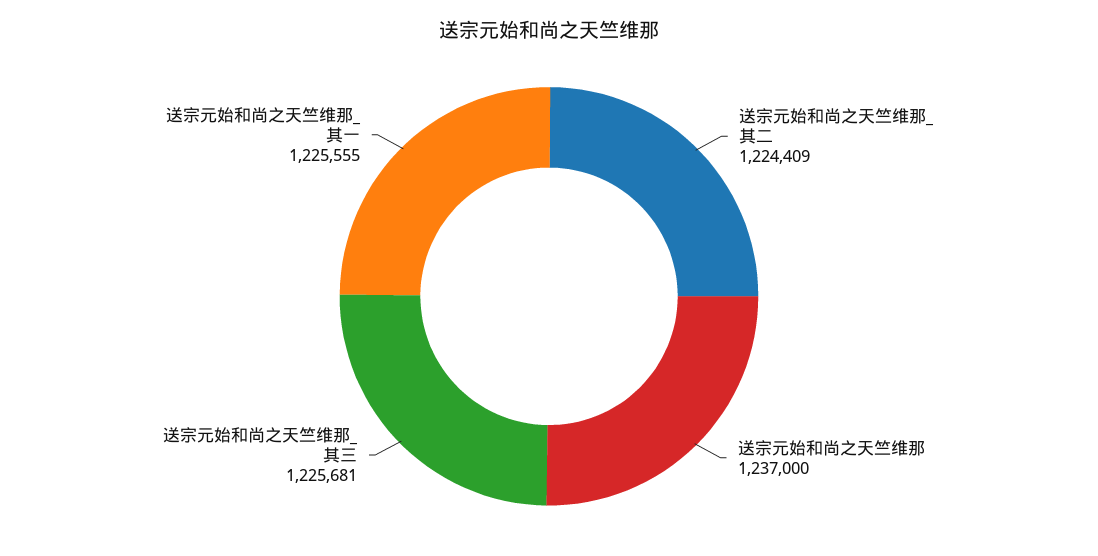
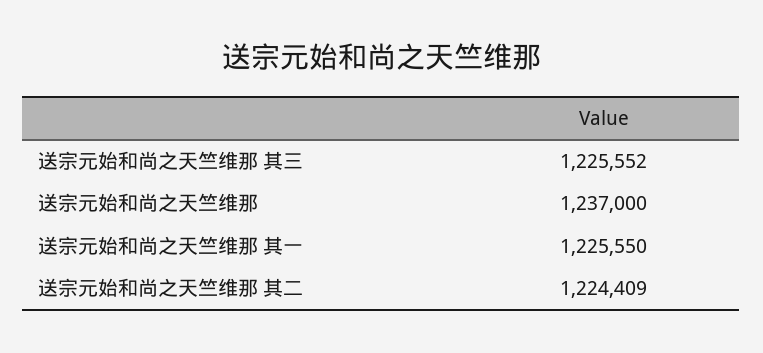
  {
    "送宗元始和尚之天竺维那_其二": 1224409,
    "送宗元始和尚之天竺维那": 1237000,
-   "送宗元始和尚之天竺维那_其三": 1225681,
+   "送宗元始和尚之天竺维那_其三": 1225552,
-   "送宗元始和尚之天竺维那_其一": 1225555
+   "送宗元始和尚之天竺维那_其一": 1225550
  }

